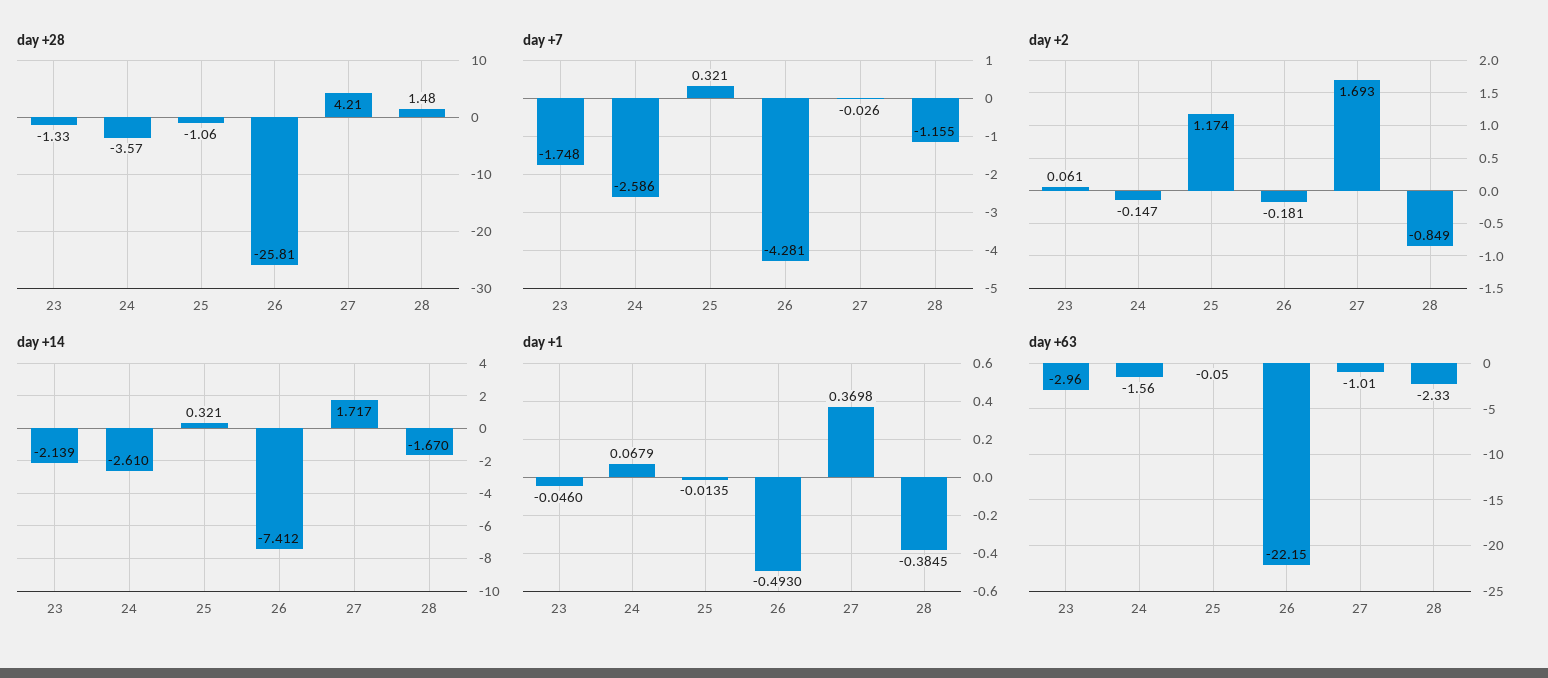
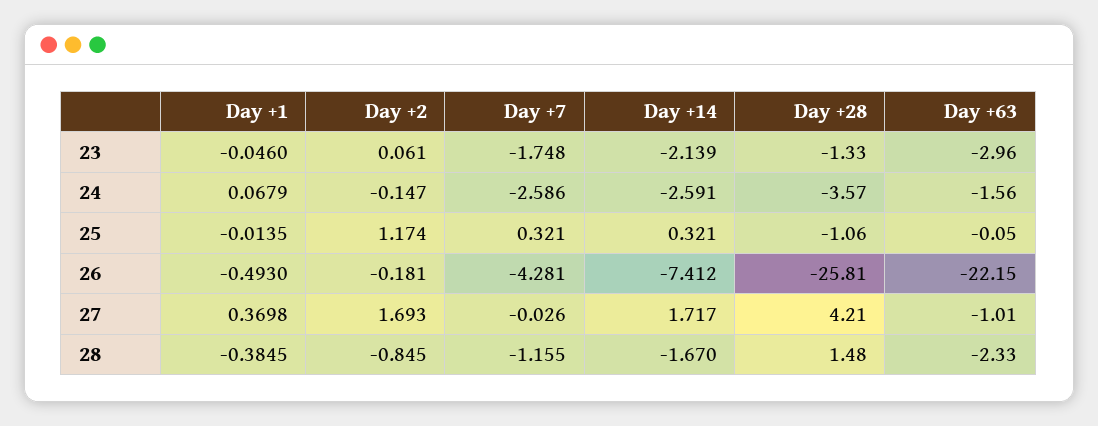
  {
    "day +28": {
      "23": -1.33,
      "24": -3.57,
      "25": -1.06,
      "26": -25.81,
      "27": 4.21,
      "28": 1.48
    },
    "day +7": {
      "23": -1.748,
      "24": -2.586,
      "25": 0.321,
      "26": -4.281,
      "27": -0.026,
      "28": -1.155
    },
    "day +2": {
      "23": 0.061,
      "24": -0.147,
      "25": 1.174,
      "26": -0.181,
      "27": 1.693,
-     "28": -0.849
+     "28": -0.845
    },
    "day +14": {
      "23": -2.139,
-     "24": -2.61,
+     "24": -2.591,
      "25": 0.321,
      "26": -7.412,
      "27": 1.717,
      "28": -1.67
    },
    "day +1": {
      "23": -0.046,
      "24": 0.0679,
      "25": -0.0135,
      "26": -0.493,
      "27": 0.3698,
      "28": -0.3845
    },
    "day +63": {
      "23": -2.96,
      "24": -1.56,
      "25": -0.05,
      "26": -22.15,
      "27": -1.01,
      "28": -2.33
    }
  }

